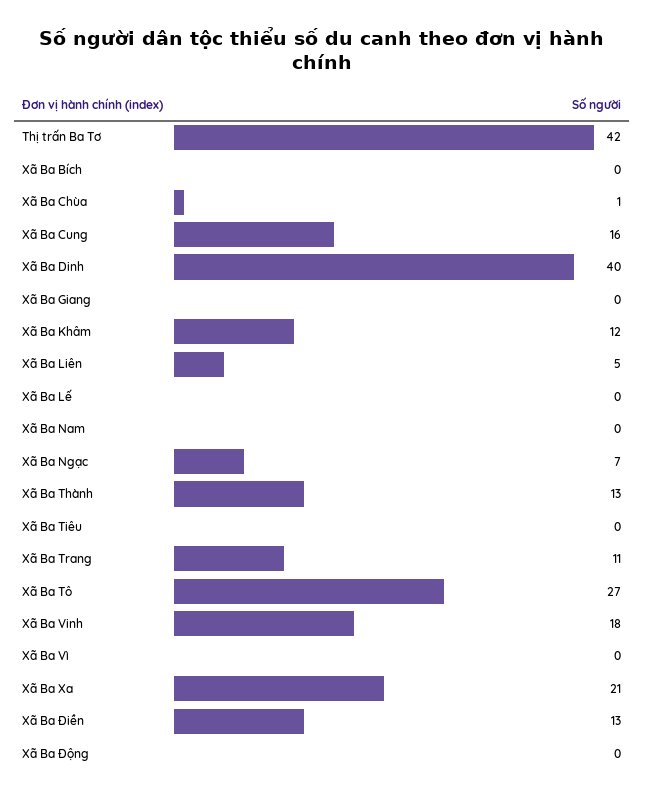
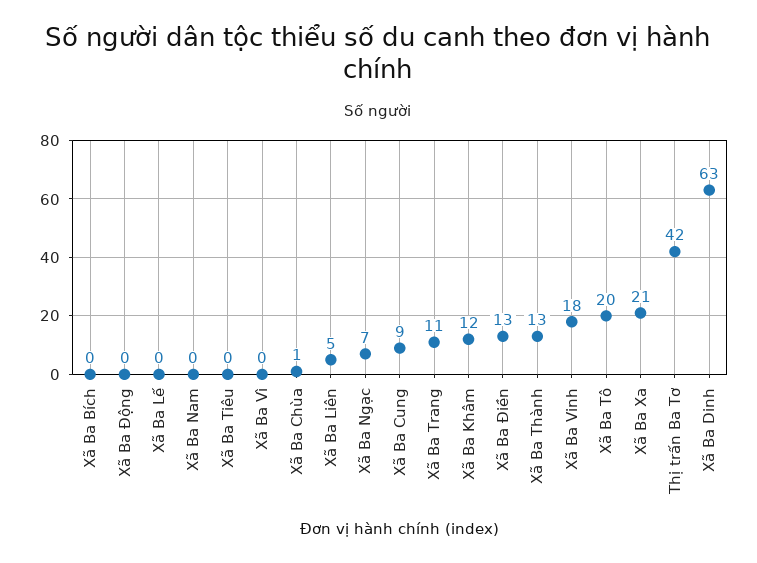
  {
    "Thị trấn Ba Tơ": 42,
    "Xã Ba Bích": 0,
    "Xã Ba Chùa": 1,
-   "Xã Ba Cung": 16,
+   "Xã Ba Cung": 9,
-   "Xã Ba Dinh": 40,
+   "Xã Ba Dinh": 63,
-   "Xã Ba Giang": 0,
    "Xã Ba Khâm": 12,
    "Xã Ba Liên": 5,
    "Xã Ba Lế": 0,
    "Xã Ba Nam": 0,
    "Xã Ba Ngạc": 7,
    "Xã Ba Thành": 13,
    "Xã Ba Tiêu": 0,
    "Xã Ba Trang": 11,
-   "Xã Ba Tô": 27,
+   "Xã Ba Tô": 20,
    "Xã Ba Vinh": 18,
    "Xã Ba Vì": 0,
    "Xã Ba Xa": 21,
    "Xã Ba Điền": 13,
    "Xã Ba Động": 0
  }

